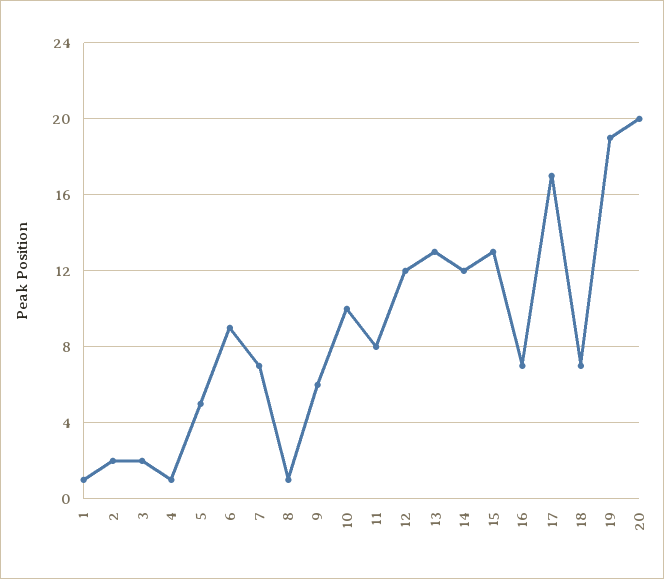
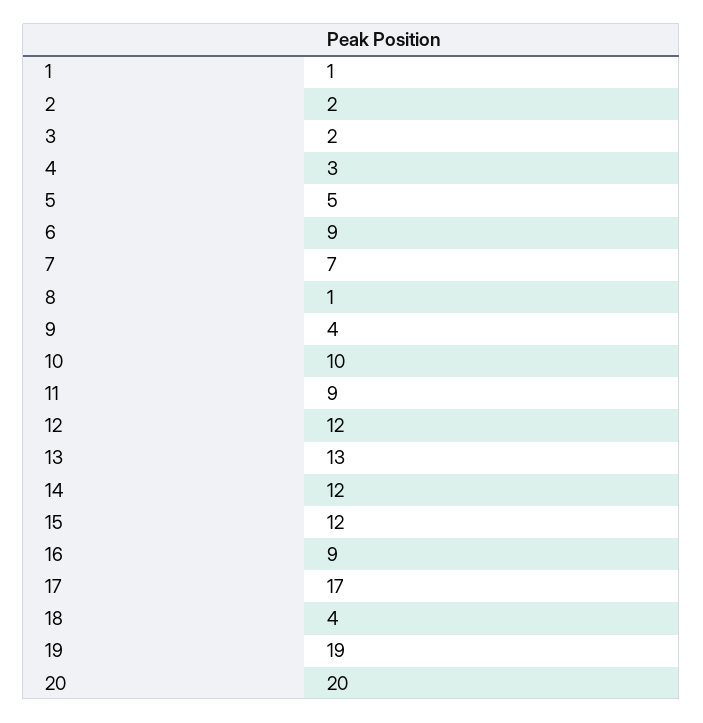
  {
    "1": 1,
    "2": 2,
    "3": 2,
-   "4": 1,
+   "4": 3,
    "5": 5,
    "6": 9,
    "7": 7,
    "8": 1,
-   "9": 6,
+   "9": 4,
    "10": 10,
-   "11": 8,
+   "11": 9,
    "12": 12,
    "13": 13,
    "14": 12,
-   "15": 13,
+   "15": 12,
-   "16": 7,
+   "16": 9,
    "17": 17,
-   "18": 7,
+   "18": 4,
    "19": 19,
    "20": 20
  }

